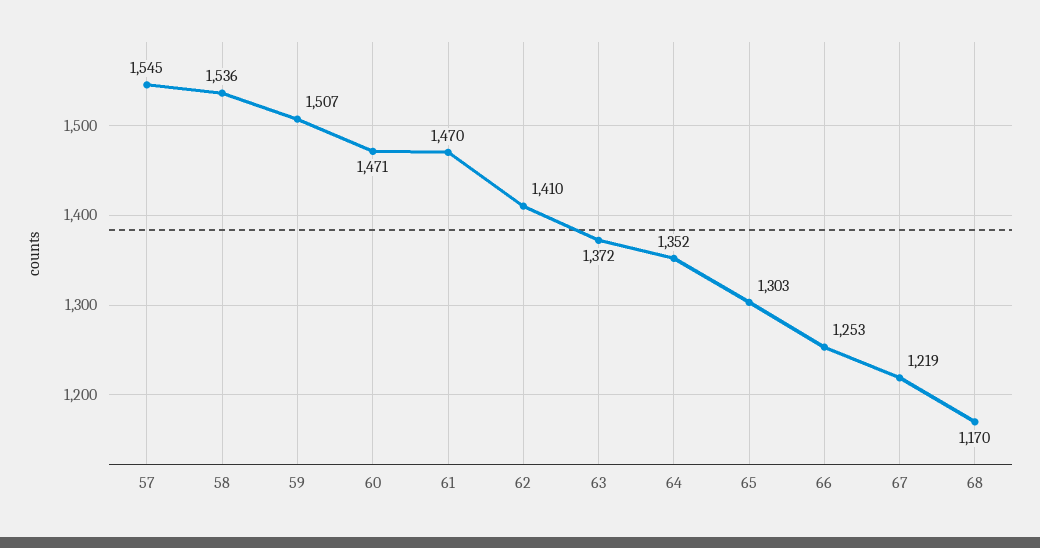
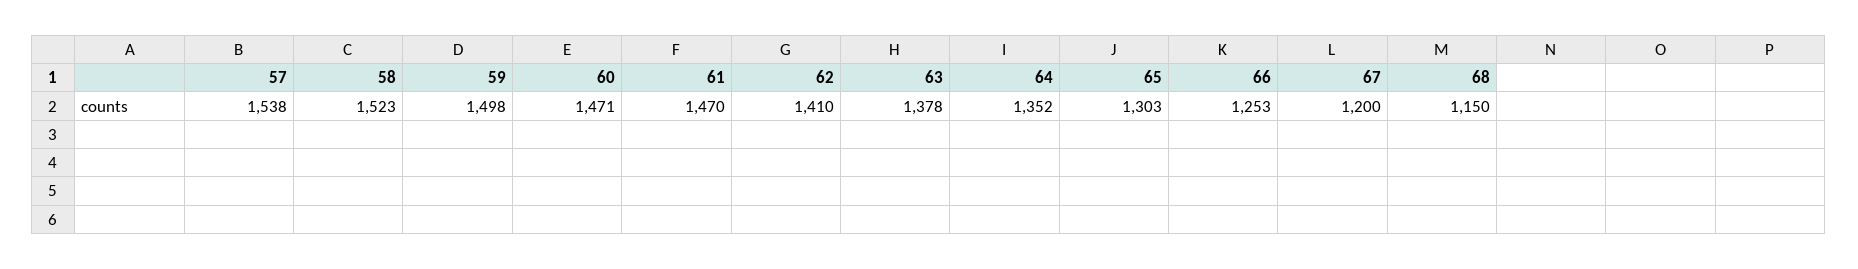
  {
-   "57": 1545,
+   "57": 1538,
-   "58": 1536,
+   "58": 1523,
-   "59": 1507,
+   "59": 1498,
    "60": 1471,
    "61": 1470,
    "62": 1410,
-   "63": 1372,
+   "63": 1378,
    "64": 1352,
    "65": 1303,
    "66": 1253,
-   "67": 1219,
+   "67": 1200,
-   "68": 1170
+   "68": 1150
  }

